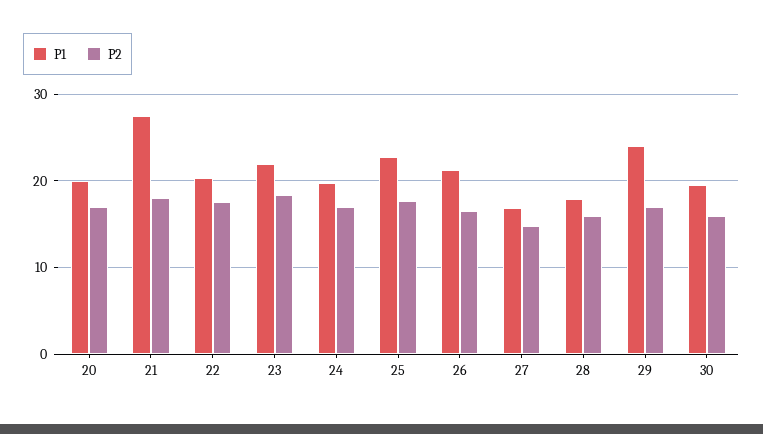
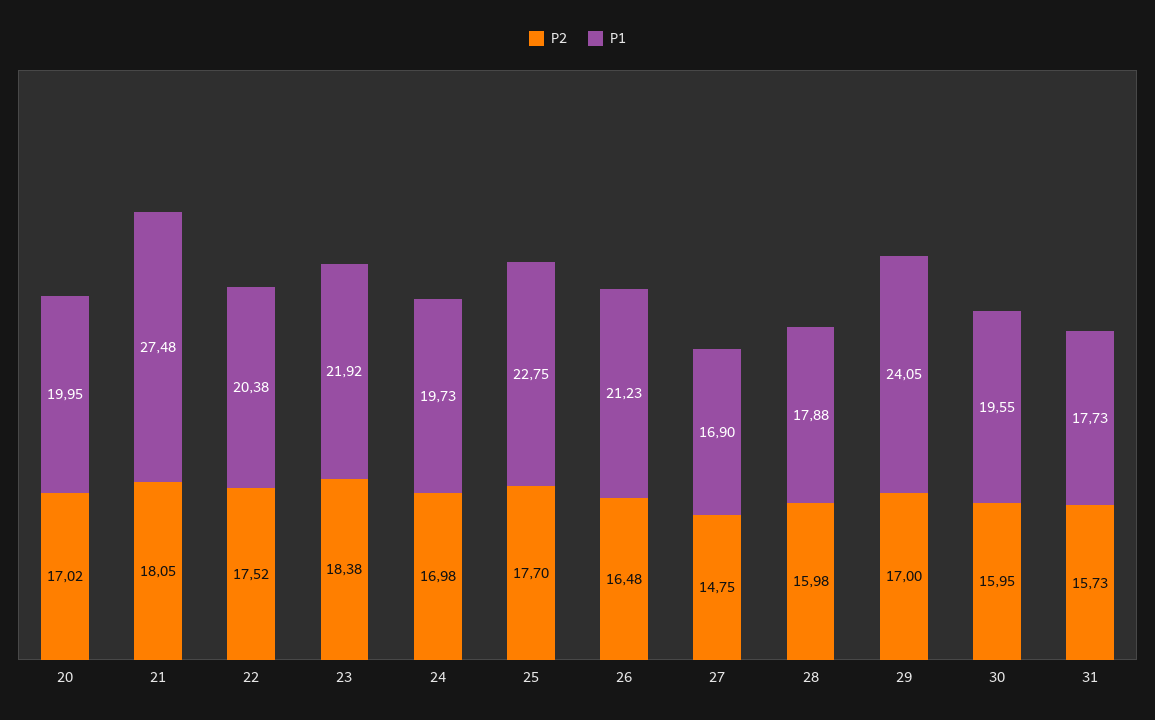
  {
    "P1": {
      "20": 19.95,
      "21": 27.48,
      "22": 20.38,
      "23": 21.92,
      "24": 19.73,
      "25": 22.75,
      "26": 21.23,
      "27": 16.9,
      "28": 17.88,
      "29": 24.05,
-     "30": 19.55
+     "30": 19.55,
+     "31": 17.73
    },
    "P2": {
      "20": 17.02,
      "21": 18.05,
      "22": 17.52,
      "23": 18.38,
      "24": 16.98,
      "25": 17.7,
      "26": 16.48,
      "27": 14.75,
      "28": 15.98,
      "29": 17,
-     "30": 15.95
+     "30": 15.95,
+     "31": 15.73
    }
  }

